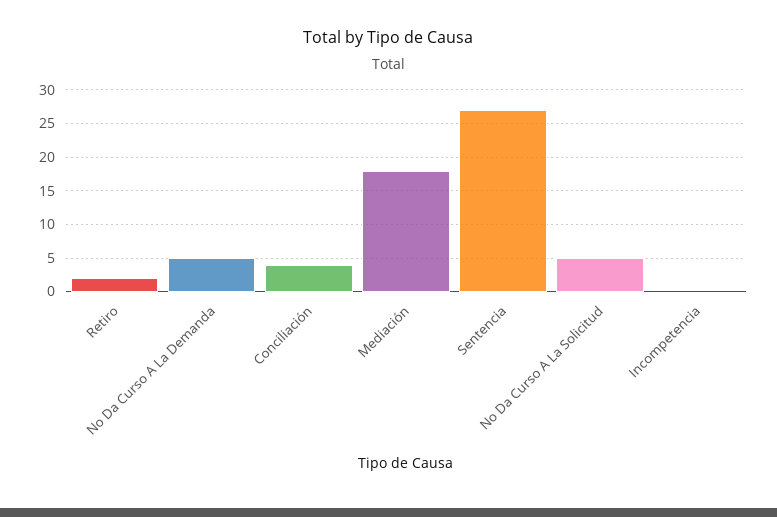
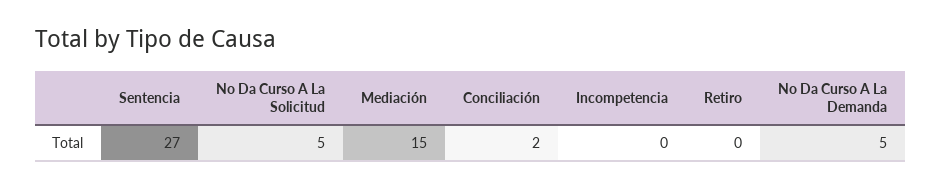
  {
-   "Retiro": 2,
+   "Retiro": 0,
    "No Da Curso A La Demanda": 5,
-   "Conciliación": 4,
+   "Conciliación": 2,
-   "Mediación": 18,
+   "Mediación": 15,
    "Sentencia": 27,
    "No Da Curso A La Solicitud": 5,
    "Incompetencia": 0
  }

